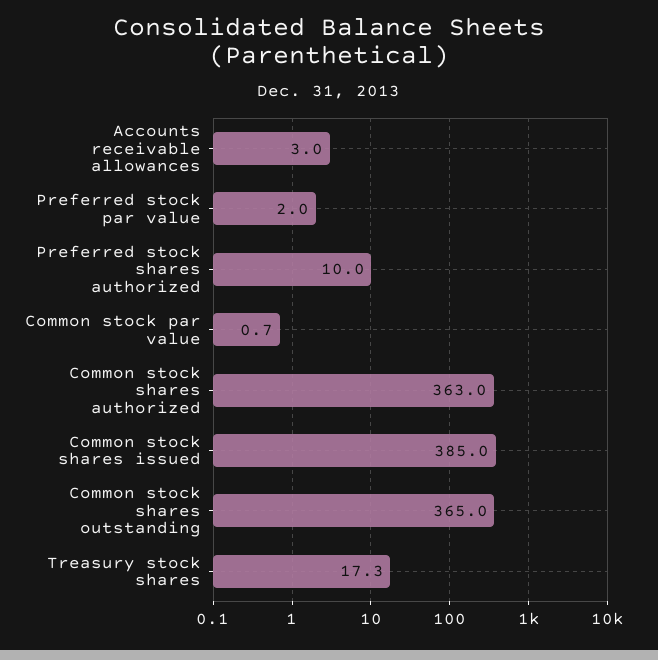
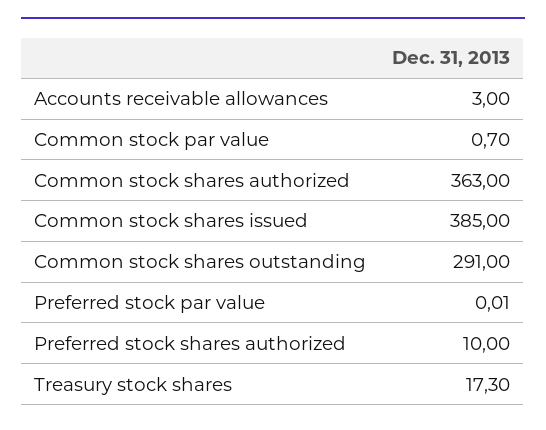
  {
    "Accounts receivable allowances": 3,
-   "Preferred stock par value": 2,
+   "Preferred stock par value": 0.01,
    "Preferred stock shares authorized": 10,
    "Common stock par value": 0.7,
    "Common stock shares authorized": 363,
    "Common stock shares issued": 385,
-   "Common stock shares outstanding": 365,
+   "Common stock shares outstanding": 291,
    "Treasury stock shares": 17.3
  }

